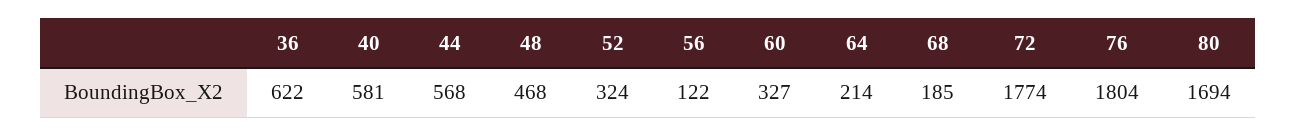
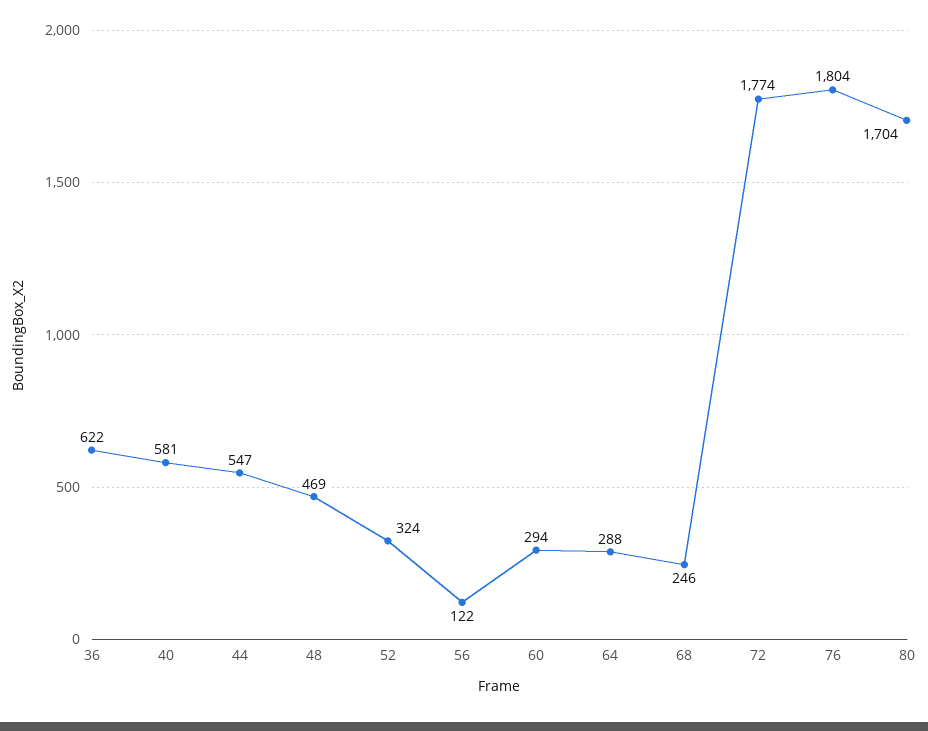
  {
    "36": 622,
    "40": 581,
-   "44": 568,
+   "44": 547,
-   "48": 468,
+   "48": 469,
    "52": 324,
    "56": 122,
-   "60": 327,
+   "60": 294,
-   "64": 214,
+   "64": 288,
-   "68": 185,
+   "68": 246,
    "72": 1774,
    "76": 1804,
-   "80": 1694
+   "80": 1704
  }

